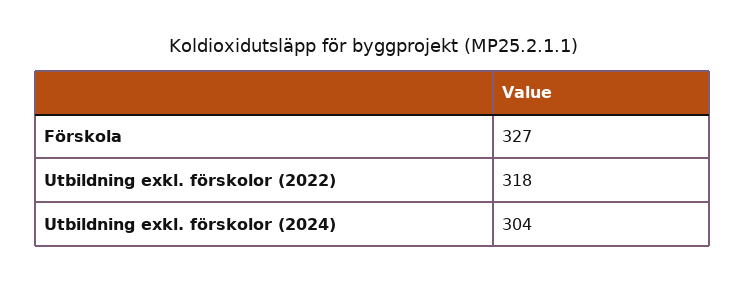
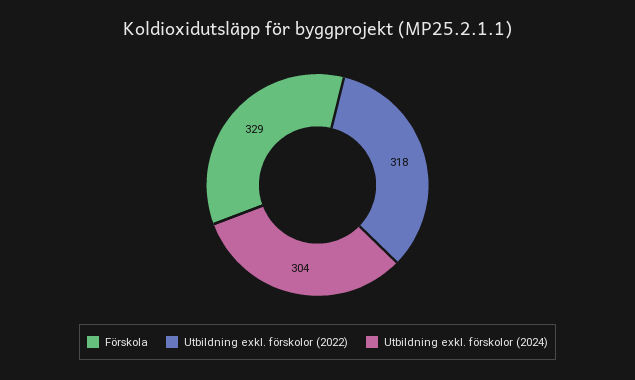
  {
-   "Förskola": 327,
+   "Förskola": 329,
    "Utbildning exkl. förskolor (2022)": 318,
    "Utbildning exkl. förskolor (2024)": 304
  }

